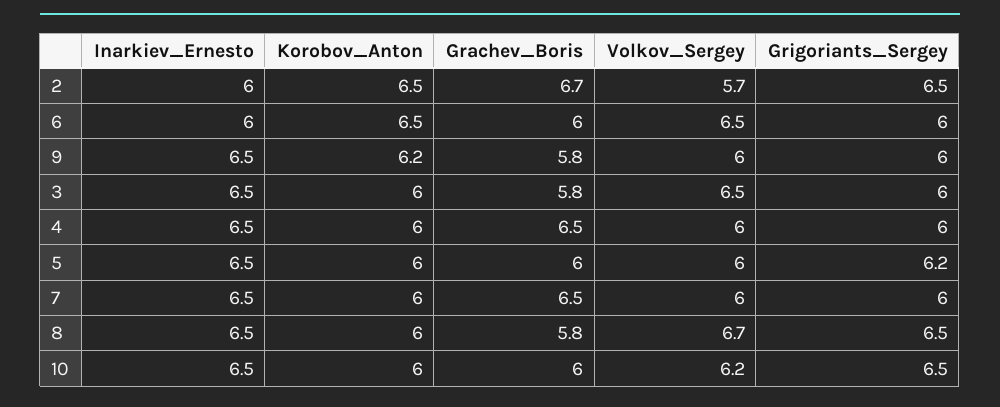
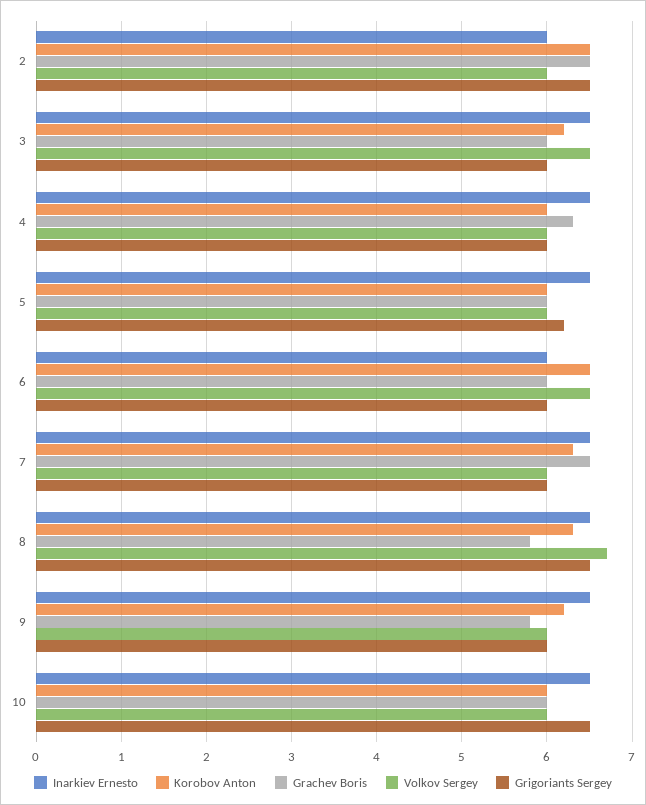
  {
    "Inarkiev_Ernesto": {
      "2": 6,
      "6": 6,
      "9": 6.5,
      "3": 6.5,
      "4": 6.5,
      "5": 6.5,
      "7": 6.5,
      "8": 6.5,
      "10": 6.5
    },
    "Korobov_Anton": {
      "2": 6.5,
      "6": 6.5,
      "9": 6.2,
-     "3": 6,
+     "3": 6.2,
      "4": 6,
      "5": 6,
-     "7": 6,
+     "7": 6.3,
-     "8": 6,
+     "8": 6.3,
      "10": 6
    },
    "Grachev_Boris": {
-     "2": 6.7,
+     "2": 6.5,
      "6": 6,
      "9": 5.8,
-     "3": 5.8,
+     "3": 6,
-     "4": 6.5,
+     "4": 6.3,
      "5": 6,
      "7": 6.5,
      "8": 5.8,
      "10": 6
    },
    "Volkov_Sergey": {
-     "2": 5.7,
+     "2": 6,
      "6": 6.5,
      "9": 6,
      "3": 6.5,
      "4": 6,
      "5": 6,
      "7": 6,
      "8": 6.7,
-     "10": 6.2
+     "10": 6
    },
    "Grigoriants_Sergey": {
      "2": 6.5,
      "6": 6,
      "9": 6,
      "3": 6,
      "4": 6,
      "5": 6.2,
      "7": 6,
      "8": 6.5,
      "10": 6.5
    }
  }

